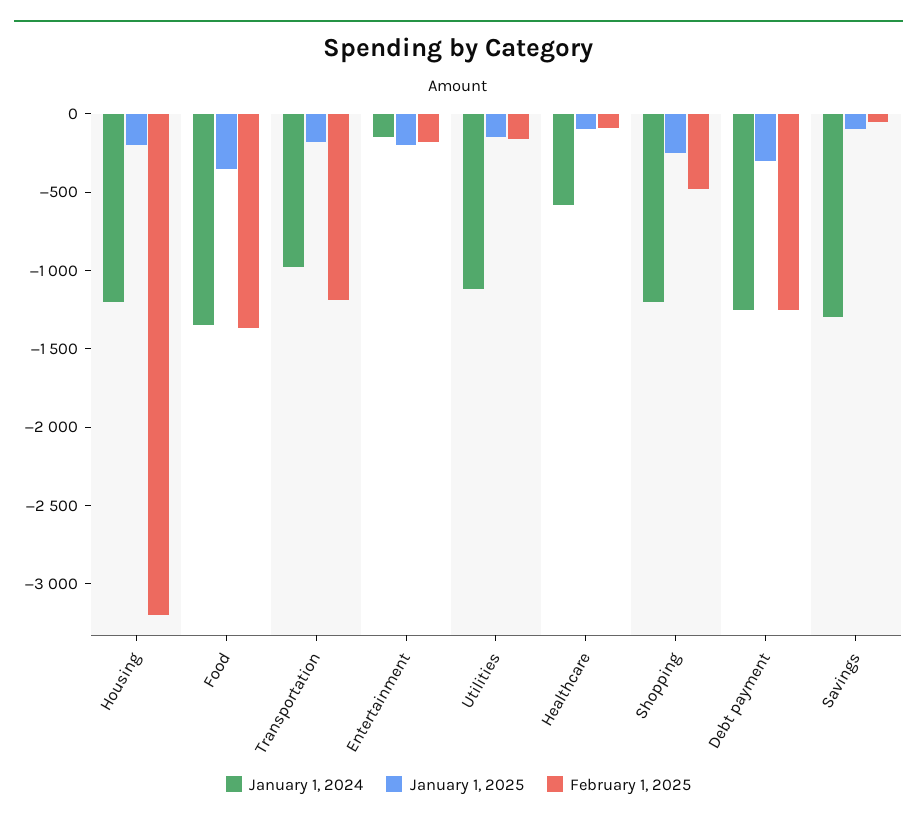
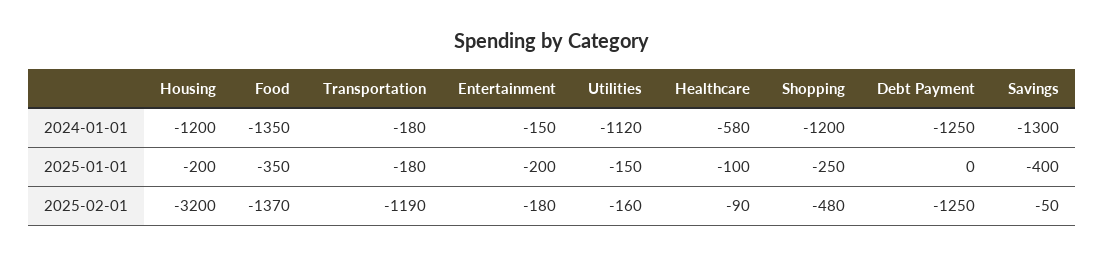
  {
    "January 1, 2024": {
      "Housing": -1200,
      "Food": -1350,
-     "Transportation": -1000,
+     "Transportation": -180,
      "Entertainment": -150,
      "Utilities": -1120,
      "Healthcare": -580,
      "Shopping": -1200,
      "Debt payment": -1250,
      "Savings": -1300
    },
    "January 1, 2025": {
      "Housing": -200,
      "Food": -350,
      "Transportation": -180,
      "Entertainment": -200,
      "Utilities": -150,
      "Healthcare": -100,
      "Shopping": -250,
-     "Debt payment": -300,
+     "Debt payment": 0,
-     "Savings": -100
+     "Savings": -400
    },
    "February 1, 2025": {
      "Housing": -3200,
      "Food": -1370,
      "Transportation": -1190,
      "Entertainment": -180,
      "Utilities": -160,
      "Healthcare": -90,
      "Shopping": -480,
      "Debt payment": -1250,
      "Savings": -50
    }
  }

